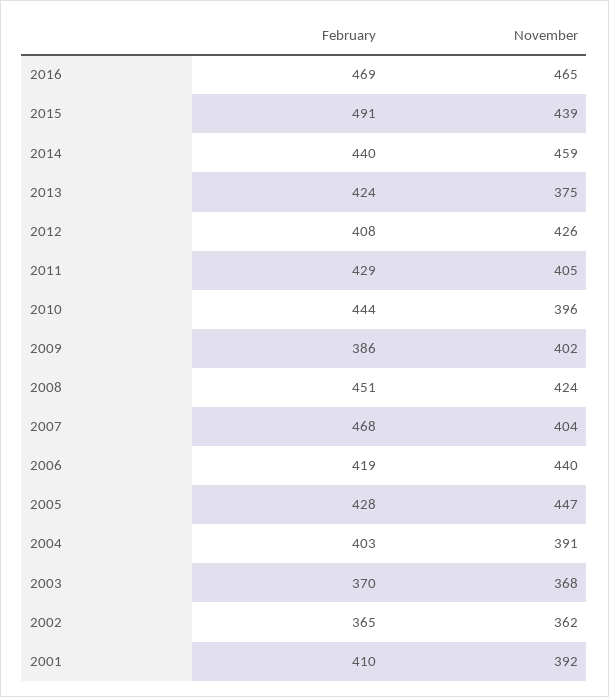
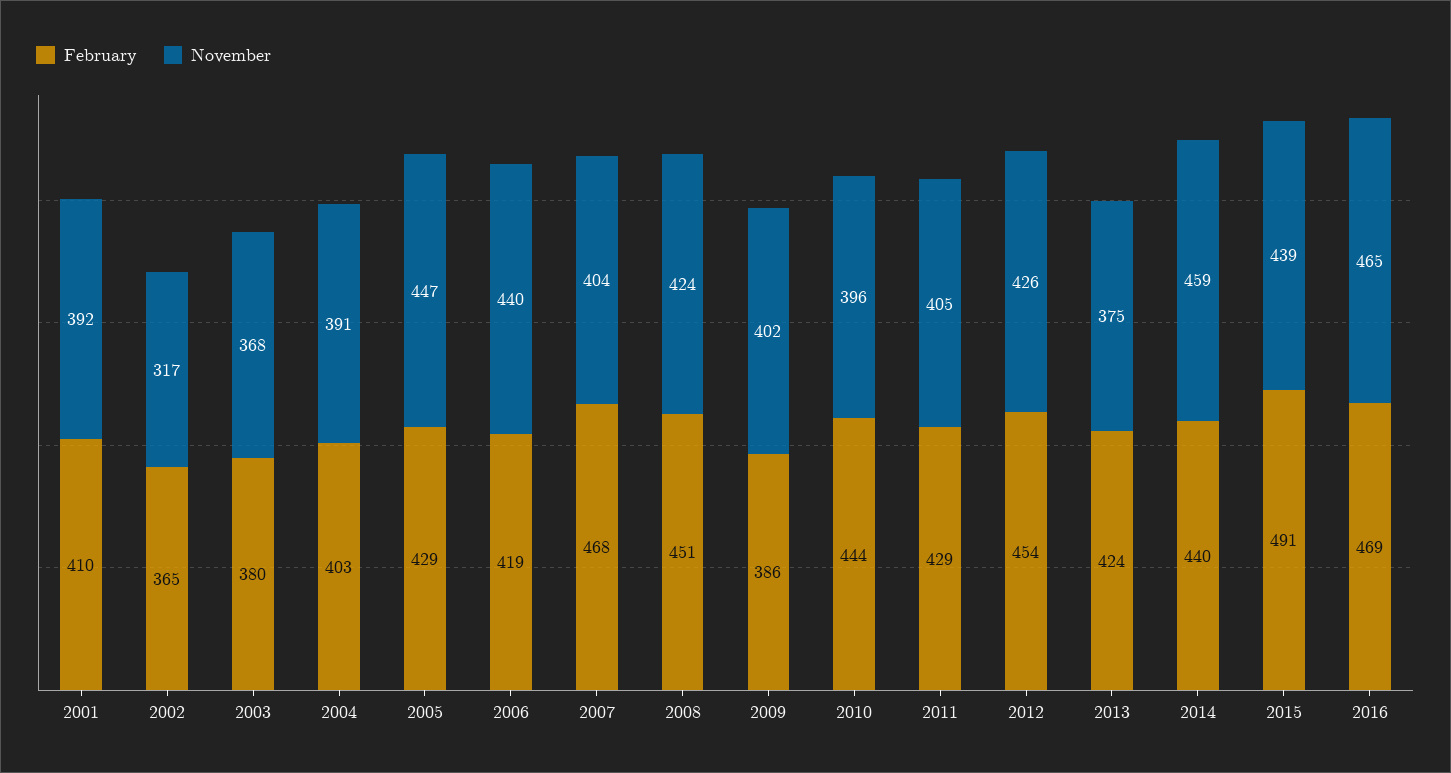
  {
    "February": {
      "2016": 469,
      "2015": 491,
      "2014": 440,
      "2013": 424,
-     "2012": 408,
+     "2012": 454,
      "2011": 429,
      "2010": 444,
      "2009": 386,
      "2008": 451,
      "2007": 468,
      "2006": 419,
-     "2005": 428,
+     "2005": 429,
      "2004": 403,
-     "2003": 370,
+     "2003": 380,
      "2002": 365,
      "2001": 410
    },
    "November": {
      "2016": 465,
      "2015": 439,
      "2014": 459,
      "2013": 375,
      "2012": 426,
      "2011": 405,
      "2010": 396,
      "2009": 402,
      "2008": 424,
      "2007": 404,
      "2006": 440,
      "2005": 447,
      "2004": 391,
      "2003": 368,
-     "2002": 362,
+     "2002": 317,
      "2001": 392
    }
  }

